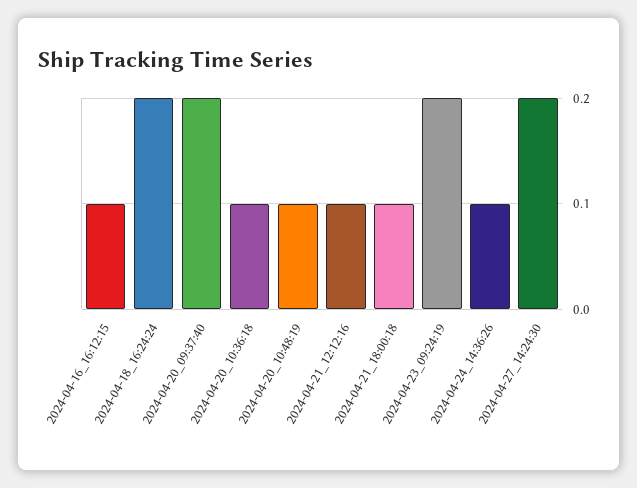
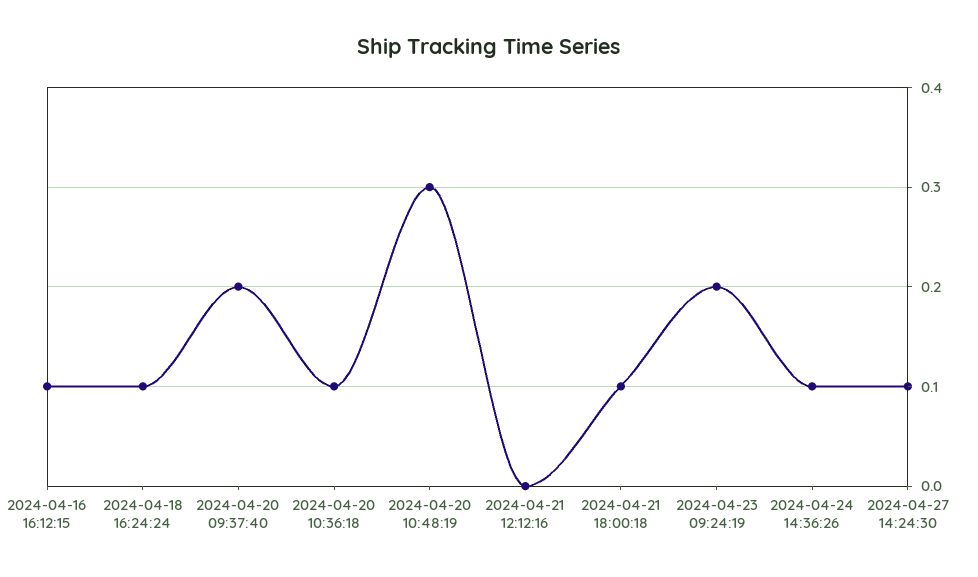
  {
    "2024-04-16_16:12:15": 0.1,
-   "2024-04-18_16:24:24": 0.2,
+   "2024-04-18_16:24:24": 0.1,
    "2024-04-20_09:37:40": 0.2,
    "2024-04-20_10:36:18": 0.1,
-   "2024-04-20_10:48:19": 0.1,
+   "2024-04-20_10:48:19": 0.3,
-   "2024-04-21_12:12:16": 0.1,
+   "2024-04-21_12:12:16": 0,
    "2024-04-21_18:00:18": 0.1,
    "2024-04-23_09:24:19": 0.2,
    "2024-04-24_14:36:26": 0.1,
-   "2024-04-27_14:24:30": 0.2
+   "2024-04-27_14:24:30": 0.1
  }

